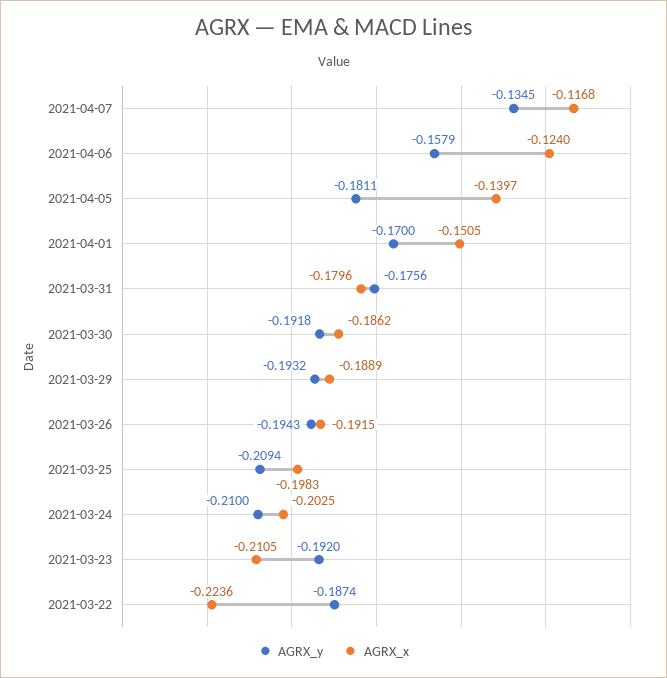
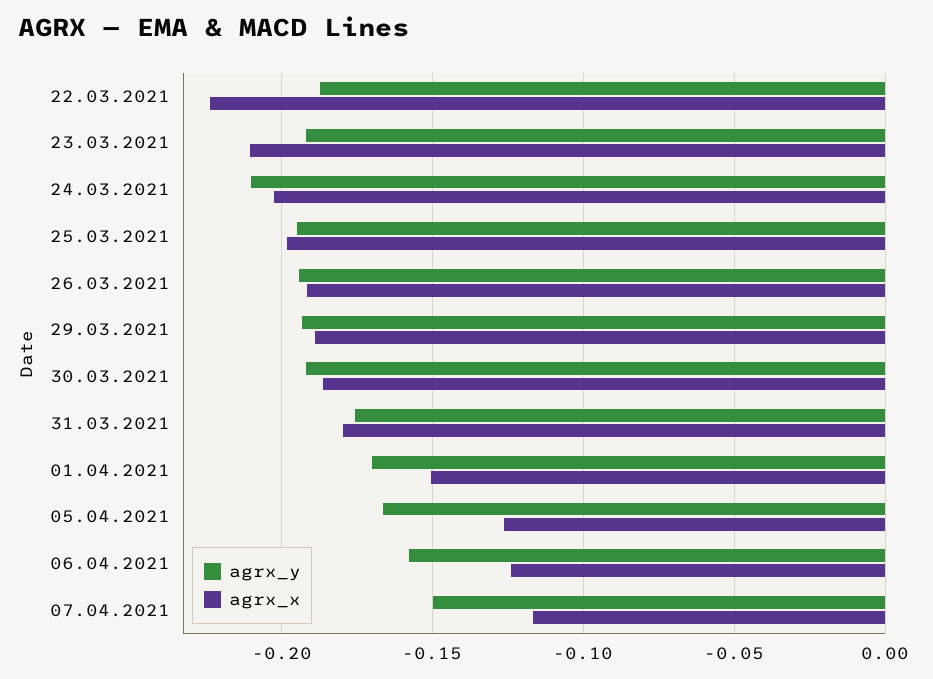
  {
    "AGRX_y": {
-     "2021-04-07": -0.1345,
+     "2021-04-07": -0.15,
      "2021-04-06": -0.1579,
-     "2021-04-05": -0.1811,
+     "2021-04-05": -0.165,
      "2021-04-01": -0.17,
      "2021-03-31": -0.1756,
      "2021-03-30": -0.1918,
      "2021-03-29": -0.1932,
      "2021-03-26": -0.1943,
-     "2021-03-25": -0.2094,
+     "2021-03-25": -0.195,
      "2021-03-24": -0.21,
      "2021-03-23": -0.192,
      "2021-03-22": -0.1874
    },
    "AGRX_x": {
      "2021-04-07": -0.1168,
      "2021-04-06": -0.124,
-     "2021-04-05": -0.1397,
+     "2021-04-05": -0.125,
      "2021-04-01": -0.1505,
      "2021-03-31": -0.1796,
      "2021-03-30": -0.1862,
      "2021-03-29": -0.1889,
      "2021-03-26": -0.1915,
      "2021-03-25": -0.1983,
      "2021-03-24": -0.2025,
      "2021-03-23": -0.2105,
      "2021-03-22": -0.2236
    }
  }

